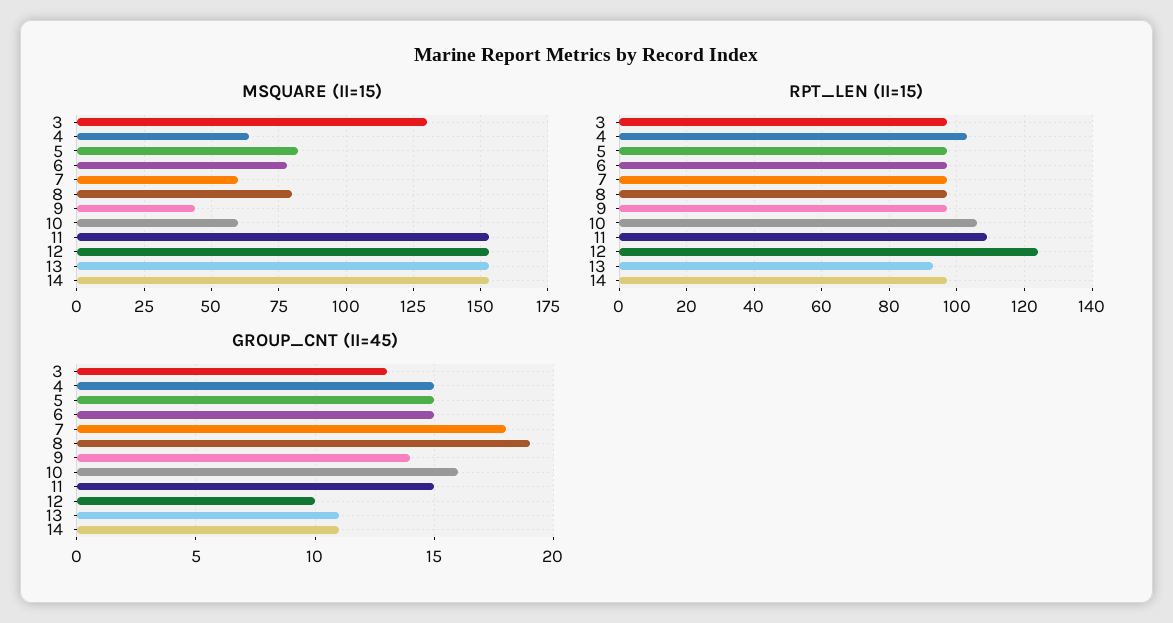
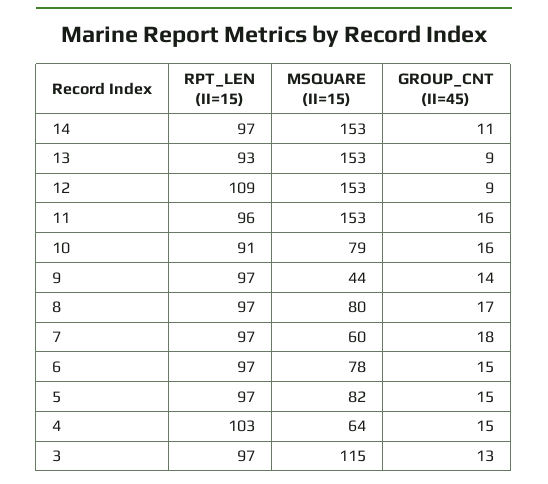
  {
    "MSQUARE (II=15)": {
-     "3": 130,
+     "3": 115,
      "4": 64,
      "5": 82,
      "6": 78,
      "7": 60,
      "8": 80,
      "9": 44,
-     "10": 60,
+     "10": 79,
      "11": 153,
      "12": 153,
      "13": 153,
      "14": 153
    },
    "RPT_LEN (II=15)": {
      "3": 97,
      "4": 103,
      "5": 97,
      "6": 97,
      "7": 97,
      "8": 97,
      "9": 97,
-     "10": 105,
+     "10": 91,
-     "11": 110,
+     "11": 96,
-     "12": 125,
+     "12": 109,
      "13": 93,
      "14": 97
    },
    "GROUP_CNT (II=45)": {
      "3": 13,
      "4": 15,
      "5": 15,
      "6": 15,
      "7": 18,
-     "8": 19,
+     "8": 17,
      "9": 14,
      "10": 16,
-     "11": 15,
+     "11": 16,
-     "12": 10,
+     "12": 9,
-     "13": 11,
+     "13": 9,
      "14": 11
    }
  }

